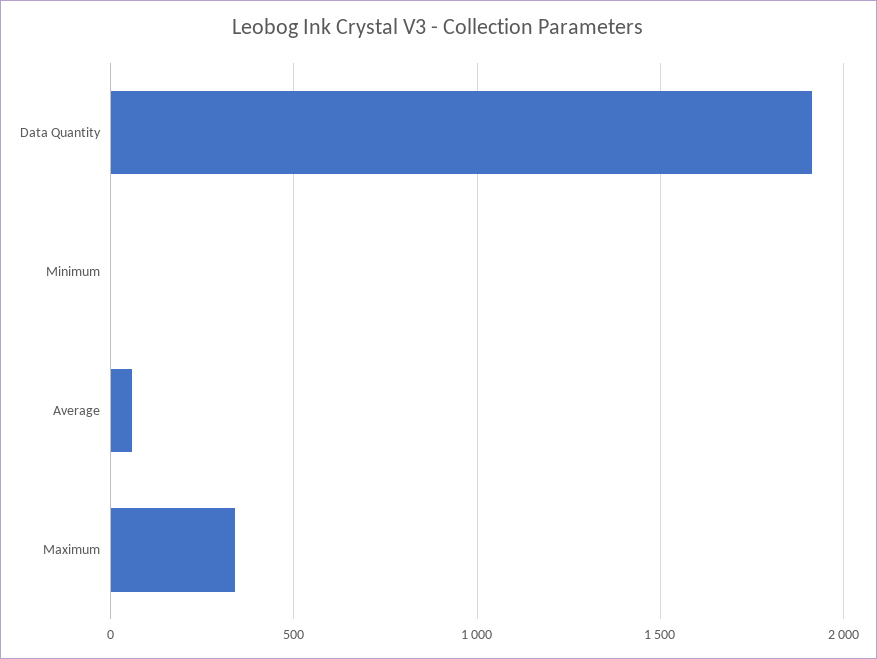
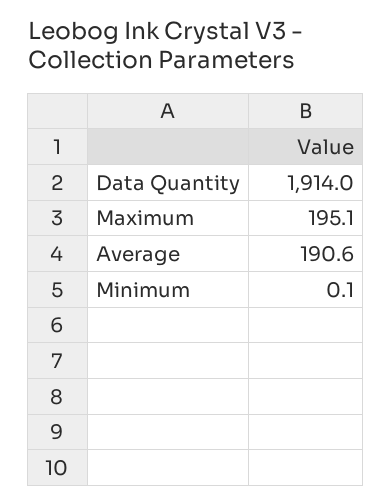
  {
    "Data Quantity": 1914,
    "Minimum": 0.1,
-   "Average": 50,
+   "Average": 190.6,
-   "Maximum": 350
+   "Maximum": 195.1
  }

